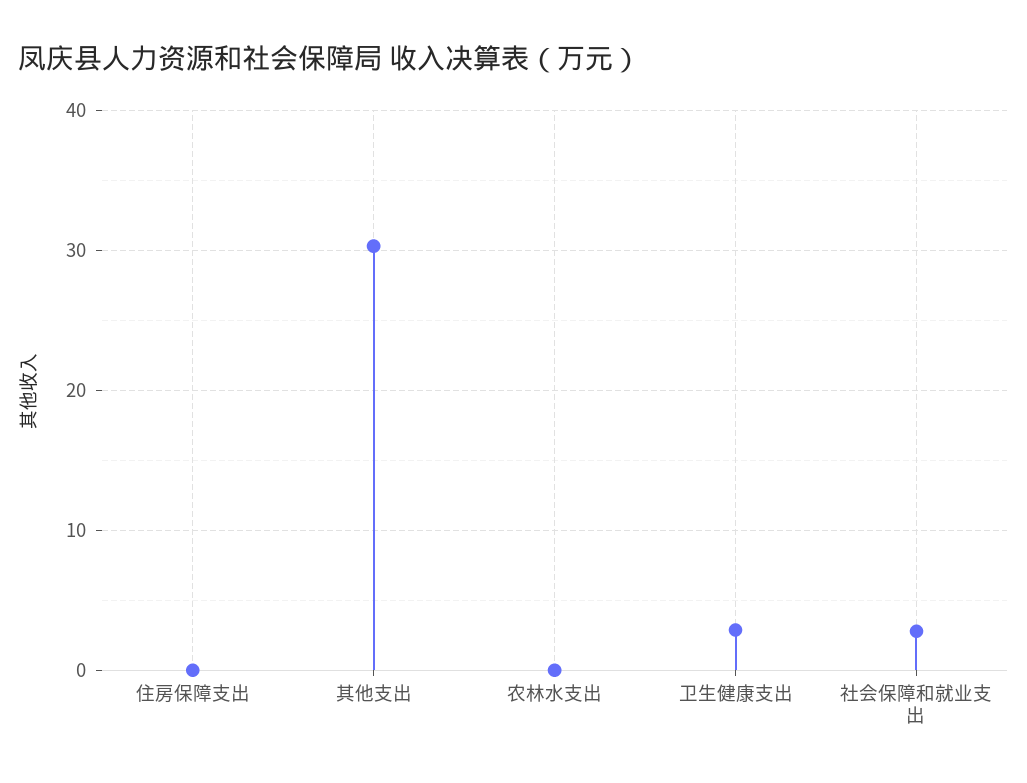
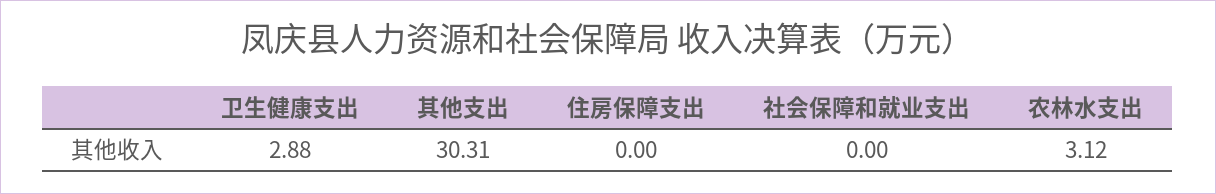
  {
    "住房保障支出": 0,
    "其他支出": 30.31,
-   "农林水支出": 0,
+   "农林水支出": 3.12,
    "卫生健康支出": 2.88,
-   "社会保障和就业支出": 3
+   "社会保障和就业支出": 0
  }

